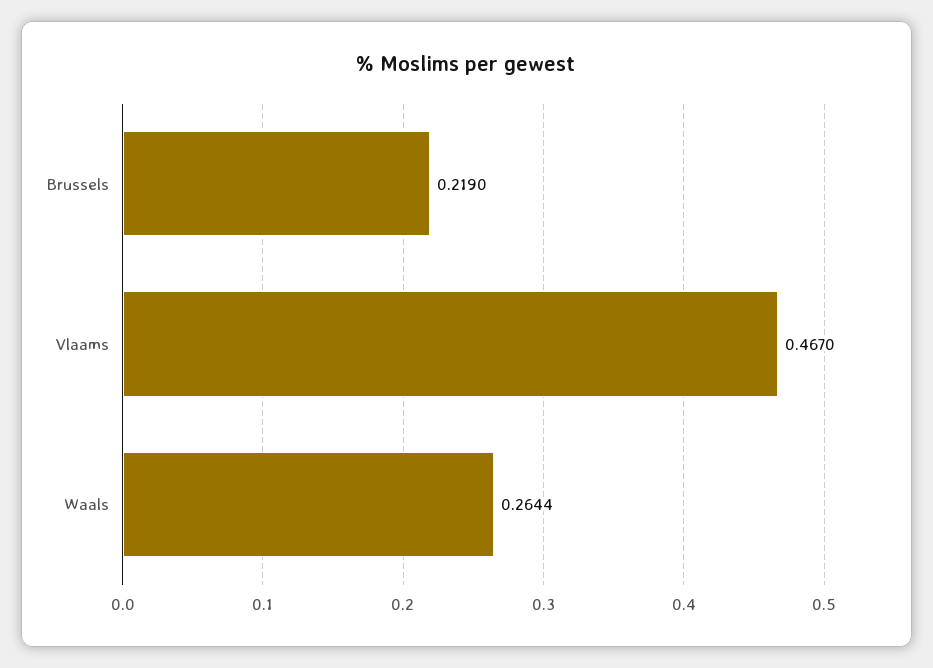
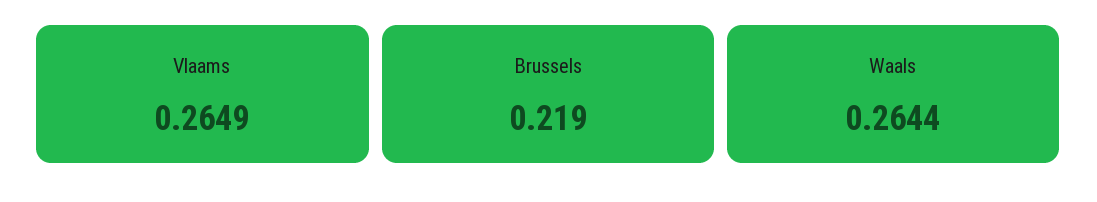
  {
    "Brussels": 0.219,
-   "Vlaams": 0.467,
+   "Vlaams": 0.2649,
    "Waals": 0.2644
  }

